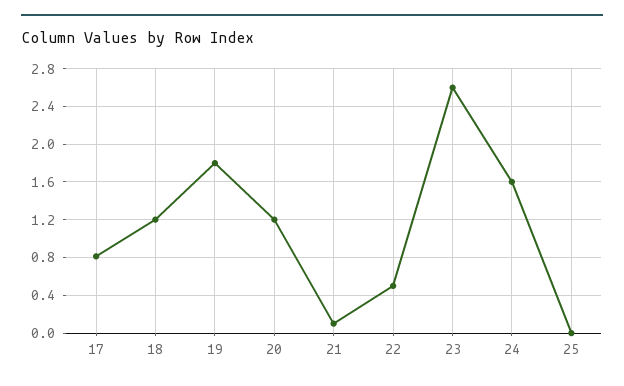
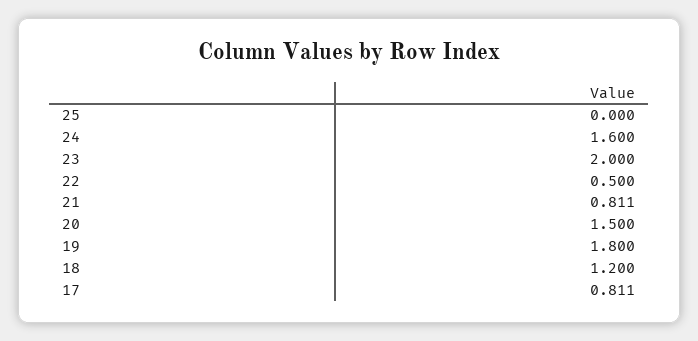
  {
    "17": 0.811,
    "18": 1.2,
    "19": 1.8,
-   "20": 1.2,
+   "20": 1.5,
-   "21": 0.1,
+   "21": 0.811,
    "22": 0.5,
-   "23": 2.6,
+   "23": 2,
    "24": 1.6,
    "25": 0
  }

